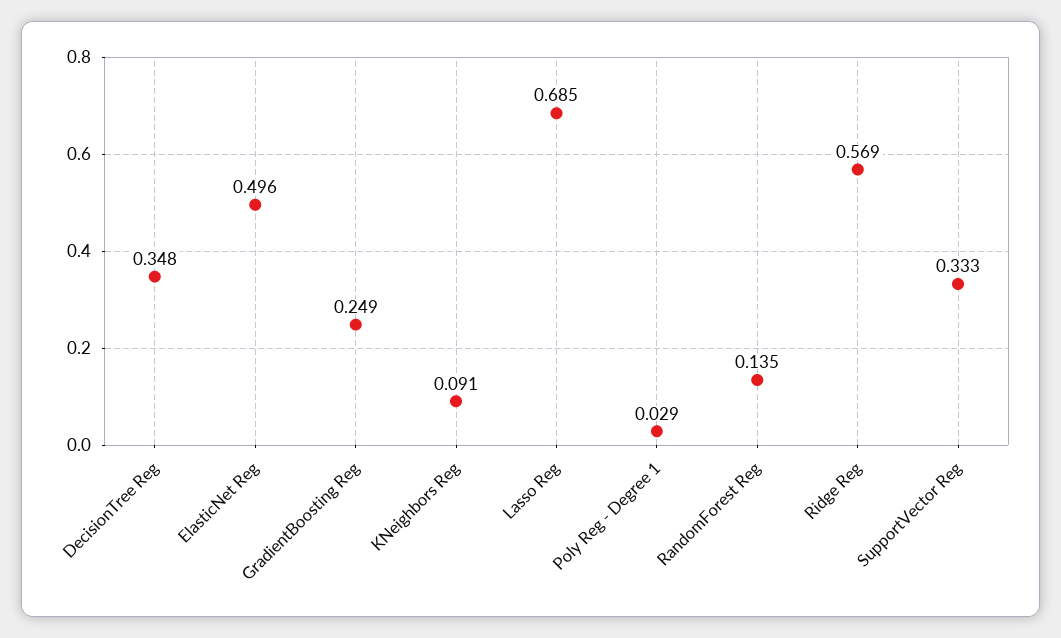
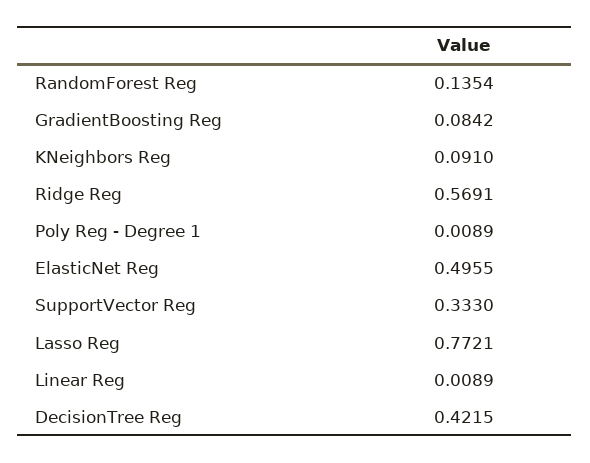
  {
-   "DecisionTree Reg": 0.348,
+   "DecisionTree Reg": 0.4215,
    "ElasticNet Reg": 0.4955,
-   "GradientBoosting Reg": 0.249,
+   "GradientBoosting Reg": 0.0842,
    "KNeighbors Reg": 0.091,
-   "Lasso Reg": 0.685,
+   "Lasso Reg": 0.7721,
-   "Poly Reg - Degree 1": 0.029,
+   "Poly Reg - Degree 1": 0.0089,
    "RandomForest Reg": 0.1354,
    "Ridge Reg": 0.5691,
-   "SupportVector Reg": 0.333
+   "SupportVector Reg": 0.333,
+   "Linear Reg": 0.0089
  }

